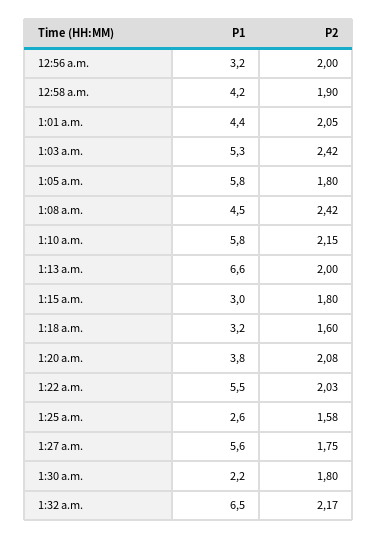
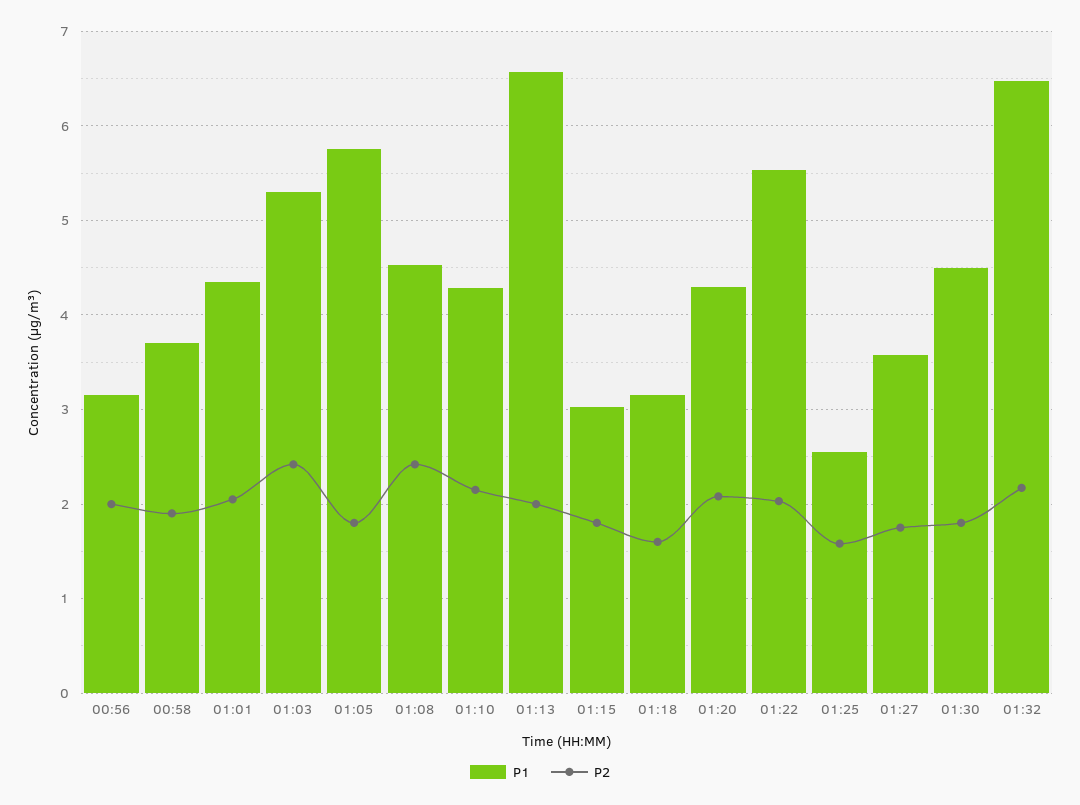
  {
    "P1": {
      "12:56 a.m.": 3.2,
-     "12:58 a.m.": 4.2,
+     "12:58 a.m.": 3.7,
      "1:01 a.m.": 4.4,
      "1:03 a.m.": 5.3,
      "1:05 a.m.": 5.8,
      "1:08 a.m.": 4.5,
-     "1:10 a.m.": 5.8,
+     "1:10 a.m.": 4.3,
      "1:13 a.m.": 6.6,
      "1:15 a.m.": 3,
      "1:18 a.m.": 3.2,
-     "1:20 a.m.": 3.8,
+     "1:20 a.m.": 4.3,
      "1:22 a.m.": 5.5,
      "1:25 a.m.": 2.6,
-     "1:27 a.m.": 5.6,
+     "1:27 a.m.": 3.6,
-     "1:30 a.m.": 2.2,
+     "1:30 a.m.": 4.5,
      "1:32 a.m.": 6.5
    },
    "P2": {
      "12:56 a.m.": 2,
      "12:58 a.m.": 1.9,
      "1:01 a.m.": 2.05,
      "1:03 a.m.": 2.42,
      "1:05 a.m.": 1.8,
      "1:08 a.m.": 2.42,
      "1:10 a.m.": 2.15,
      "1:13 a.m.": 2,
      "1:15 a.m.": 1.8,
      "1:18 a.m.": 1.6,
      "1:20 a.m.": 2.08,
      "1:22 a.m.": 2.03,
      "1:25 a.m.": 1.58,
      "1:27 a.m.": 1.75,
      "1:30 a.m.": 1.8,
      "1:32 a.m.": 2.17
    }
  }

